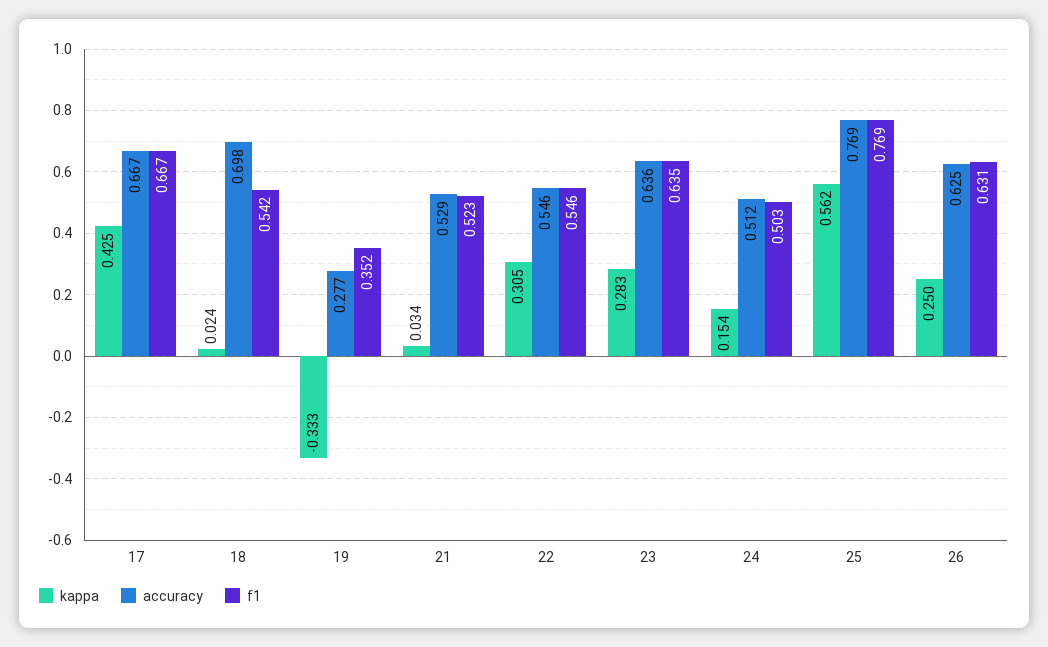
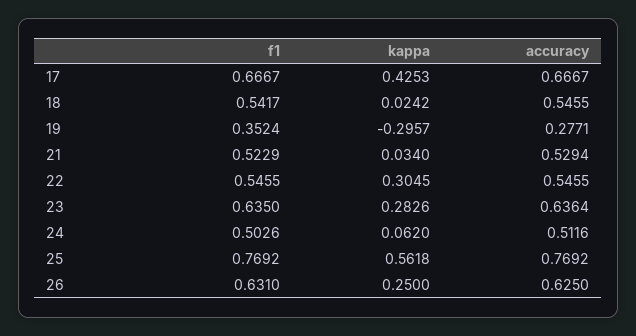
  {
    "kappa": {
      "17": 0.4253,
      "18": 0.0242,
-     "19": -0.333,
+     "19": -0.2957,
      "21": 0.034,
      "22": 0.3045,
      "23": 0.2826,
-     "24": 0.154,
+     "24": 0.062,
      "25": 0.5618,
      "26": 0.25
    },
    "accuracy": {
      "17": 0.6667,
-     "18": 0.698,
+     "18": 0.5455,
      "19": 0.2771,
      "21": 0.5294,
      "22": 0.5455,
      "23": 0.6364,
      "24": 0.5116,
      "25": 0.7692,
      "26": 0.625
    },
    "f1": {
      "17": 0.6667,
      "18": 0.5417,
      "19": 0.3524,
      "21": 0.5229,
      "22": 0.5455,
      "23": 0.635,
      "24": 0.5026,
      "25": 0.7692,
      "26": 0.631
    }
  }

